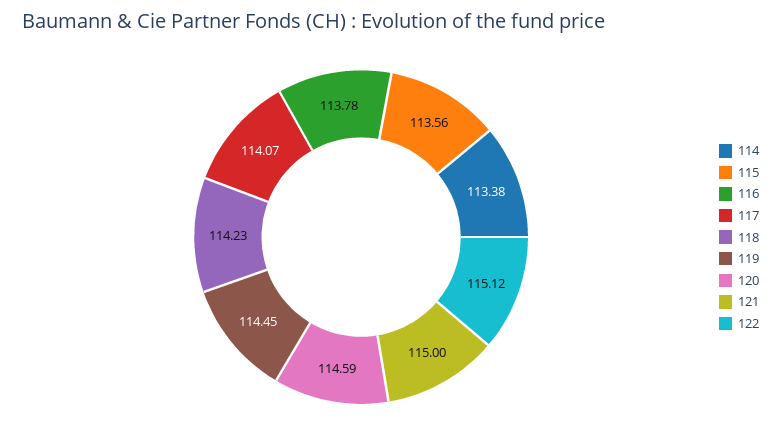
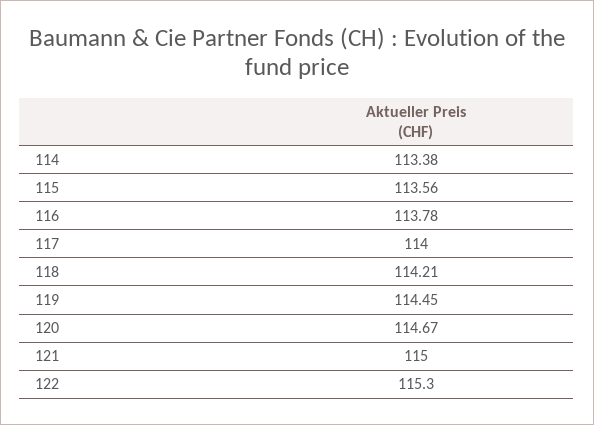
  {
    "114": 113.38,
    "115": 113.56,
    "116": 113.78,
-   "117": 114.07,
+   "117": 114,
-   "118": 114.23,
+   "118": 114.21,
    "119": 114.45,
-   "120": 114.59,
+   "120": 114.67,
    "121": 115,
-   "122": 115.12
+   "122": 115.3
  }

